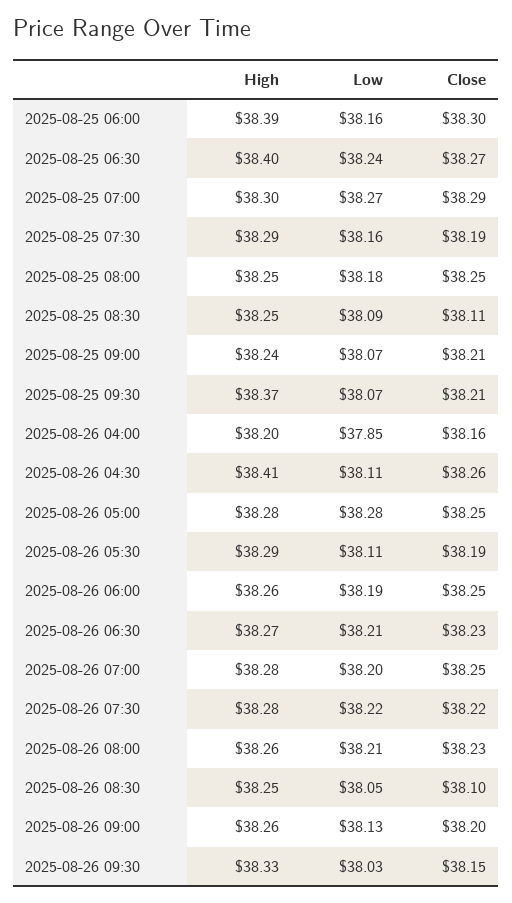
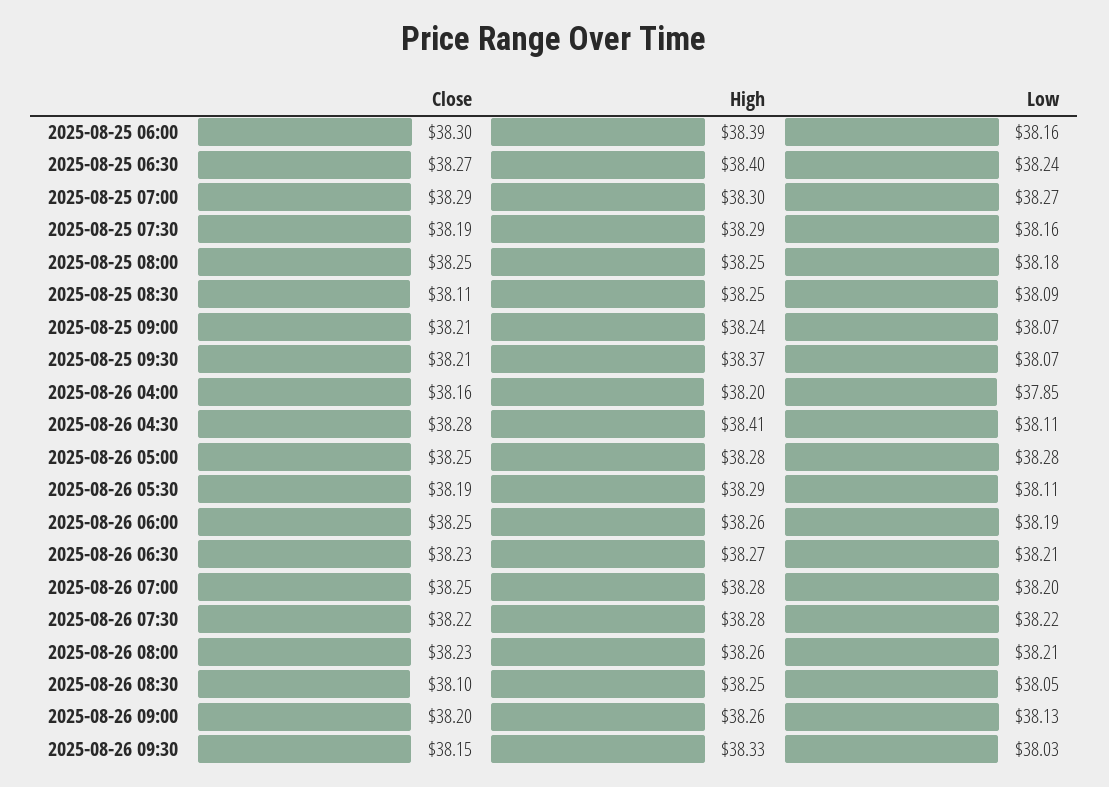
  {
    "High": {
      "2025-08-25 06:00": 38.39,
      "2025-08-25 06:30": 38.4,
      "2025-08-25 07:00": 38.3,
      "2025-08-25 07:30": 38.29,
      "2025-08-25 08:00": 38.25,
      "2025-08-25 08:30": 38.25,
      "2025-08-25 09:00": 38.24,
      "2025-08-25 09:30": 38.37,
      "2025-08-26 04:00": 38.2,
      "2025-08-26 04:30": 38.41,
      "2025-08-26 05:00": 38.28,
      "2025-08-26 05:30": 38.29,
      "2025-08-26 06:00": 38.26,
      "2025-08-26 06:30": 38.27,
      "2025-08-26 07:00": 38.28,
      "2025-08-26 07:30": 38.28,
      "2025-08-26 08:00": 38.26,
      "2025-08-26 08:30": 38.25,
      "2025-08-26 09:00": 38.26,
      "2025-08-26 09:30": 38.33
    },
    "Low": {
      "2025-08-25 06:00": 38.16,
      "2025-08-25 06:30": 38.24,
      "2025-08-25 07:00": 38.27,
      "2025-08-25 07:30": 38.16,
      "2025-08-25 08:00": 38.18,
      "2025-08-25 08:30": 38.09,
      "2025-08-25 09:00": 38.07,
      "2025-08-25 09:30": 38.07,
      "2025-08-26 04:00": 37.85,
      "2025-08-26 04:30": 38.11,
      "2025-08-26 05:00": 38.28,
      "2025-08-26 05:30": 38.11,
      "2025-08-26 06:00": 38.19,
      "2025-08-26 06:30": 38.21,
      "2025-08-26 07:00": 38.2,
      "2025-08-26 07:30": 38.22,
      "2025-08-26 08:00": 38.21,
      "2025-08-26 08:30": 38.05,
      "2025-08-26 09:00": 38.13,
      "2025-08-26 09:30": 38.03
    },
    "Close": {
      "2025-08-25 06:00": 38.3,
      "2025-08-25 06:30": 38.27,
      "2025-08-25 07:00": 38.29,
      "2025-08-25 07:30": 38.19,
      "2025-08-25 08:00": 38.25,
      "2025-08-25 08:30": 38.11,
      "2025-08-25 09:00": 38.21,
      "2025-08-25 09:30": 38.21,
      "2025-08-26 04:00": 38.16,
-     "2025-08-26 04:30": 38.26,
+     "2025-08-26 04:30": 38.28,
      "2025-08-26 05:00": 38.25,
      "2025-08-26 05:30": 38.19,
      "2025-08-26 06:00": 38.25,
      "2025-08-26 06:30": 38.23,
      "2025-08-26 07:00": 38.25,
      "2025-08-26 07:30": 38.22,
      "2025-08-26 08:00": 38.23,
      "2025-08-26 08:30": 38.1,
      "2025-08-26 09:00": 38.2,
      "2025-08-26 09:30": 38.15
    }
  }

